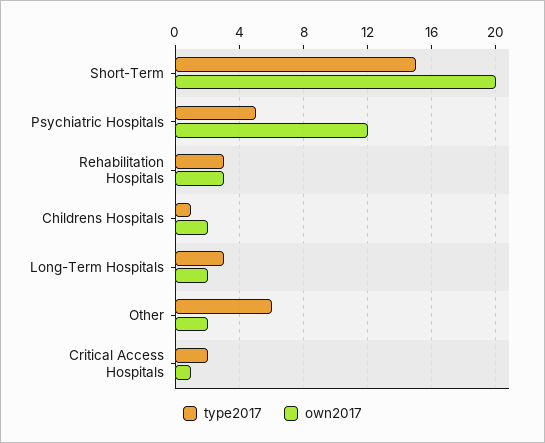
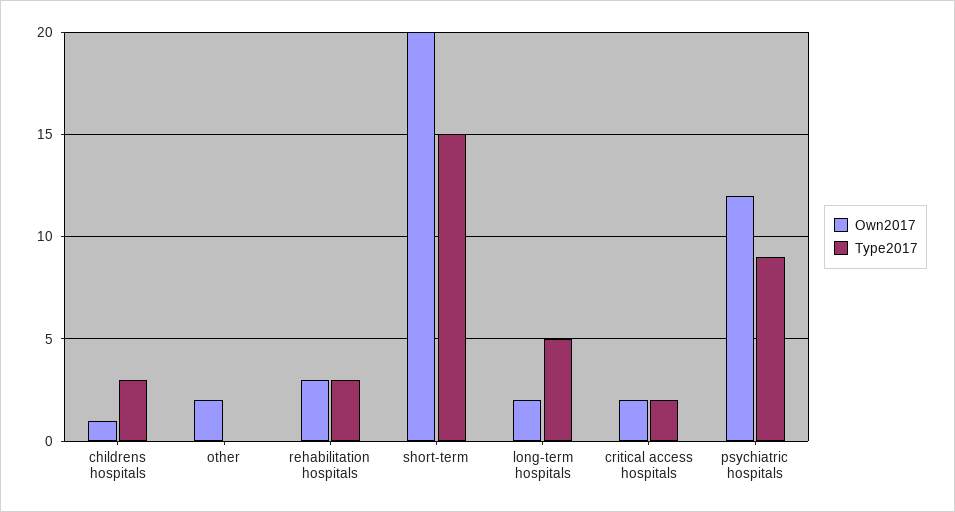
  {
    "type2017": {
      "Short-Term": 15,
-     "Psychiatric Hospitals": 5,
+     "Psychiatric Hospitals": 9,
      "Rehabilitation Hospitals": 3,
-     "Childrens Hospitals": 1,
+     "Childrens Hospitals": 3,
-     "Long-Term Hospitals": 3,
+     "Long-Term Hospitals": 5,
-     "Other": 6,
+     "Other": 0,
      "Critical Access Hospitals": 2
    },
    "own2017": {
      "Short-Term": 20,
      "Psychiatric Hospitals": 12,
      "Rehabilitation Hospitals": 3,
-     "Childrens Hospitals": 2,
+     "Childrens Hospitals": 1,
      "Long-Term Hospitals": 2,
      "Other": 2,
-     "Critical Access Hospitals": 1
+     "Critical Access Hospitals": 2
    }
  }

